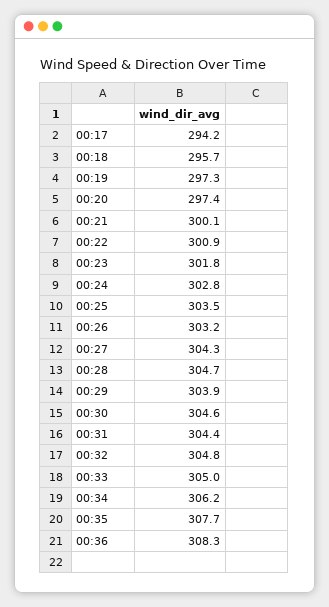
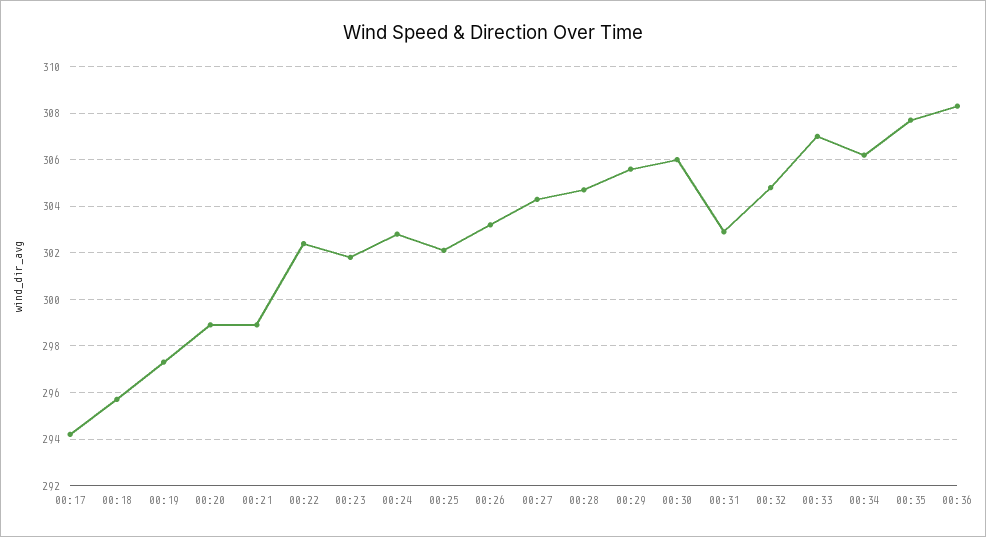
  {
    "00:17": 294.2,
    "00:18": 295.7,
    "00:19": 297.3,
-   "00:20": 297.4,
+   "00:20": 299,
-   "00:21": 300.1,
+   "00:21": 299,
-   "00:22": 300.9,
+   "00:22": 302.5,
    "00:23": 301.8,
    "00:24": 302.8,
-   "00:25": 303.5,
+   "00:25": 302,
    "00:26": 303.2,
    "00:27": 304.3,
    "00:28": 304.7,
-   "00:29": 303.9,
+   "00:29": 305.5,
-   "00:30": 304.6,
+   "00:30": 306,
-   "00:31": 304.4,
+   "00:31": 303,
    "00:32": 304.8,
-   "00:33": 305,
+   "00:33": 307,
    "00:34": 306.2,
    "00:35": 307.7,
    "00:36": 308.3
  }

